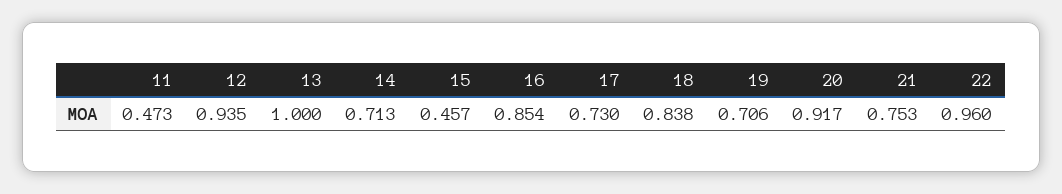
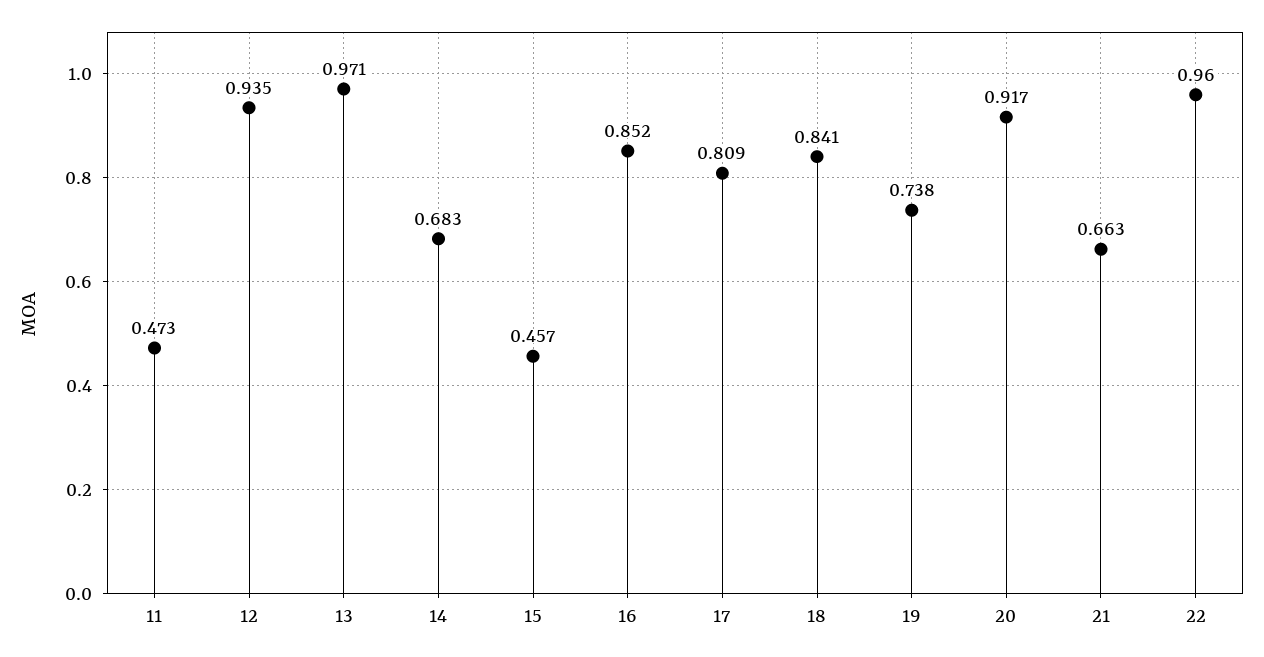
  {
    "11": 0.473,
    "12": 0.935,
-   "13": 1,
+   "13": 0.971,
-   "14": 0.713,
+   "14": 0.683,
    "15": 0.457,
-   "16": 0.854,
+   "16": 0.852,
-   "17": 0.73,
+   "17": 0.809,
-   "18": 0.838,
+   "18": 0.841,
-   "19": 0.706,
+   "19": 0.738,
    "20": 0.917,
-   "21": 0.753,
+   "21": 0.663,
    "22": 0.96
  }

